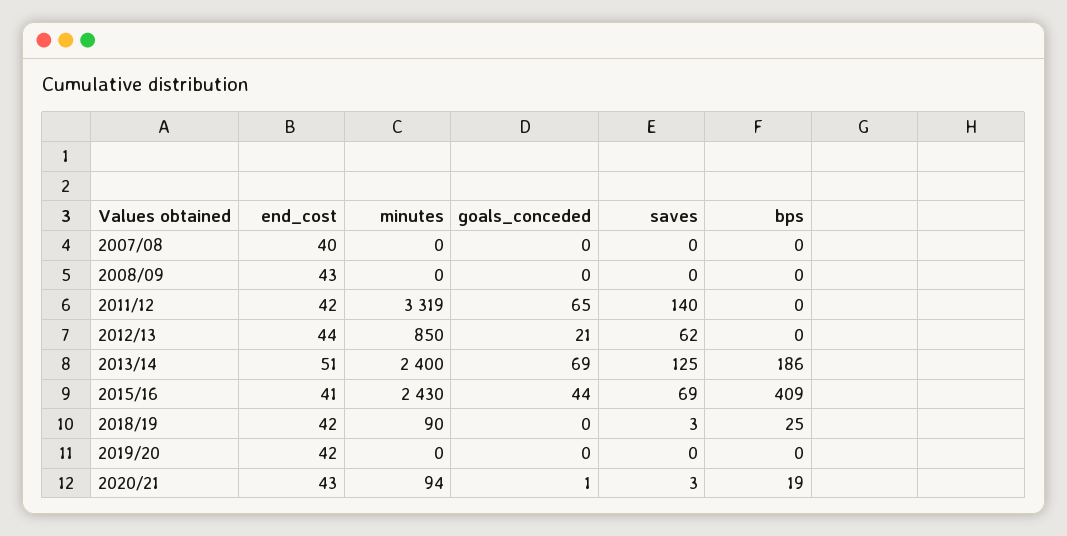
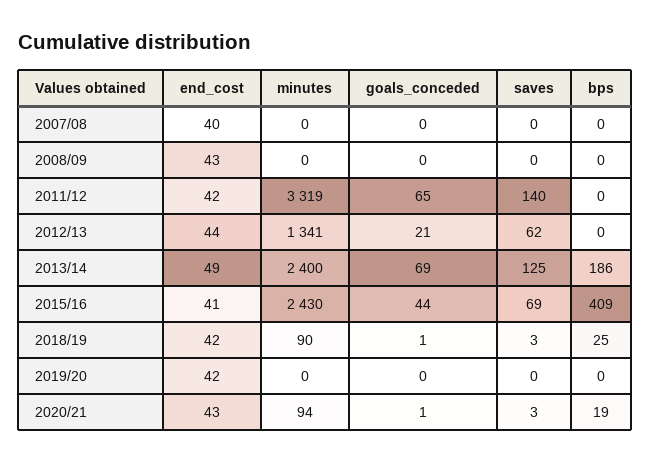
  {
    "end_cost": {
      "2007/08": 40,
      "2008/09": 43,
      "2011/12": 42,
      "2012/13": 44,
-     "2013/14": 51,
+     "2013/14": 49,
      "2015/16": 41,
      "2018/19": 42,
      "2019/20": 42,
      "2020/21": 43
    },
    "minutes": {
      "2007/08": 0,
      "2008/09": 0,
      "2011/12": 3319,
-     "2012/13": 850,
+     "2012/13": 1341,
      "2013/14": 2400,
      "2015/16": 2430,
      "2018/19": 90,
      "2019/20": 0,
      "2020/21": 94
    },
    "goals_conceded": {
      "2007/08": 0,
      "2008/09": 0,
      "2011/12": 65,
      "2012/13": 21,
      "2013/14": 69,
      "2015/16": 44,
-     "2018/19": 0,
+     "2018/19": 1,
      "2019/20": 0,
      "2020/21": 1
    },
    "saves": {
      "2007/08": 0,
      "2008/09": 0,
      "2011/12": 140,
      "2012/13": 62,
      "2013/14": 125,
      "2015/16": 69,
      "2018/19": 3,
      "2019/20": 0,
      "2020/21": 3
    },
    "bps": {
      "2007/08": 0,
      "2008/09": 0,
      "2011/12": 0,
      "2012/13": 0,
      "2013/14": 186,
      "2015/16": 409,
      "2018/19": 25,
      "2019/20": 0,
      "2020/21": 19
    }
  }

